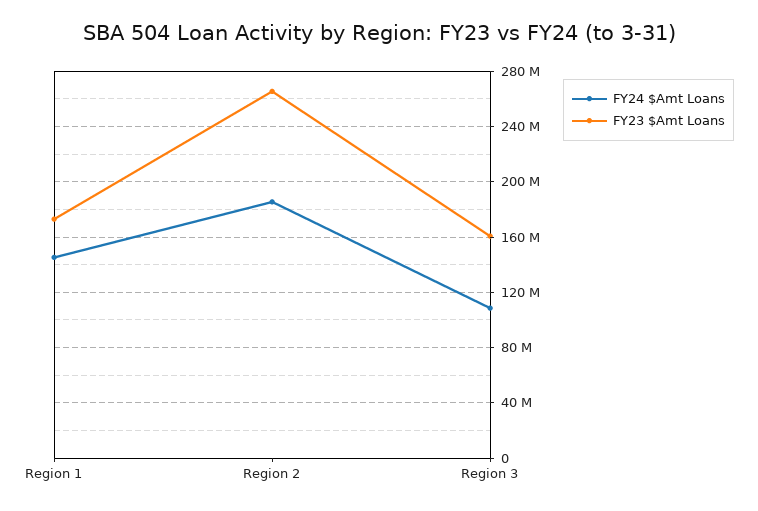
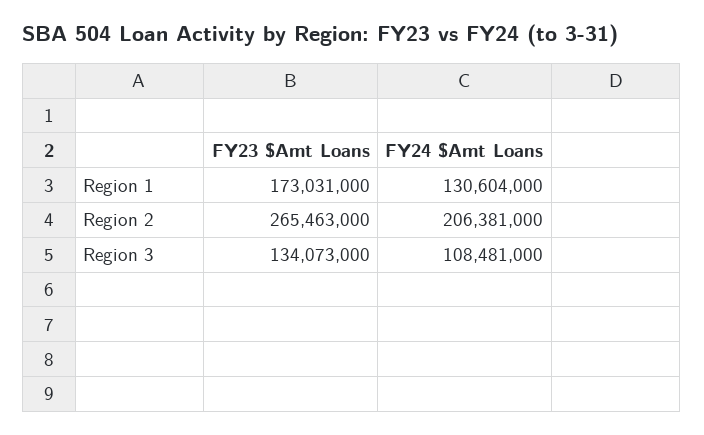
  {
    "FY24 $Amt Loans": {
-     "Region 1": 145000000,
+     "Region 1": 130604000,
-     "Region 2": 185000000,
+     "Region 2": 206381000,
      "Region 3": 108481000
    },
    "FY23 $Amt Loans": {
      "Region 1": 173031000,
      "Region 2": 265463000,
-     "Region 3": 160000000
+     "Region 3": 134073000
    }
  }

